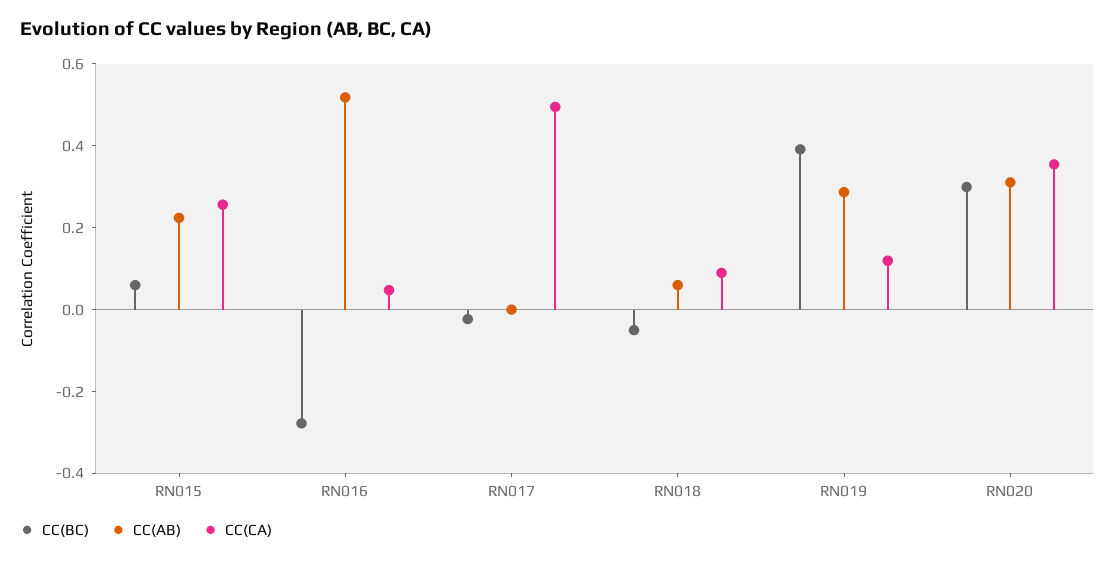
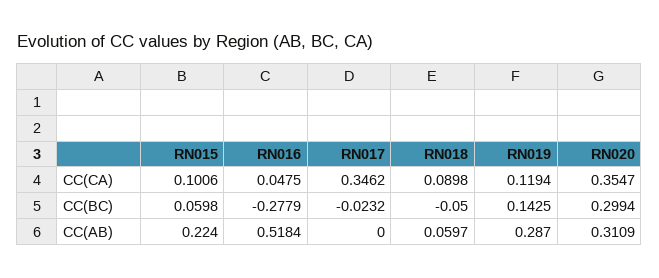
  {
    "CC(BC)": {
      "RN015": 0.0598,
      "RN016": -0.2779,
      "RN017": -0.0232,
      "RN018": -0.05,
-     "RN019": 0.4,
+     "RN019": 0.1425,
      "RN020": 0.2994
    },
    "CC(AB)": {
      "RN015": 0.224,
      "RN016": 0.5184,
      "RN017": 0,
      "RN018": 0.0597,
      "RN019": 0.287,
      "RN020": 0.3109
    },
    "CC(CA)": {
-     "RN015": 0.25,
+     "RN015": 0.1006,
      "RN016": 0.0475,
-     "RN017": 0.5,
+     "RN017": 0.3462,
      "RN018": 0.0898,
      "RN019": 0.1194,
      "RN020": 0.3547
    }
  }

